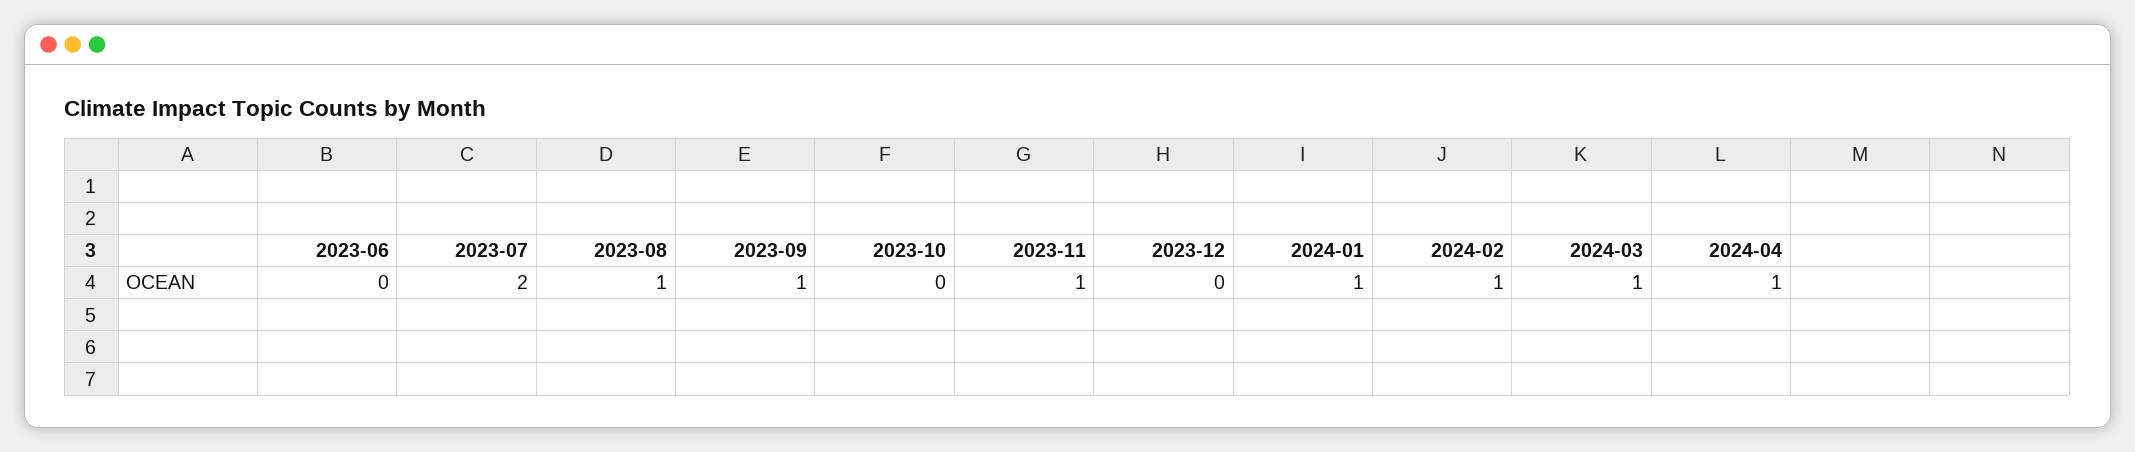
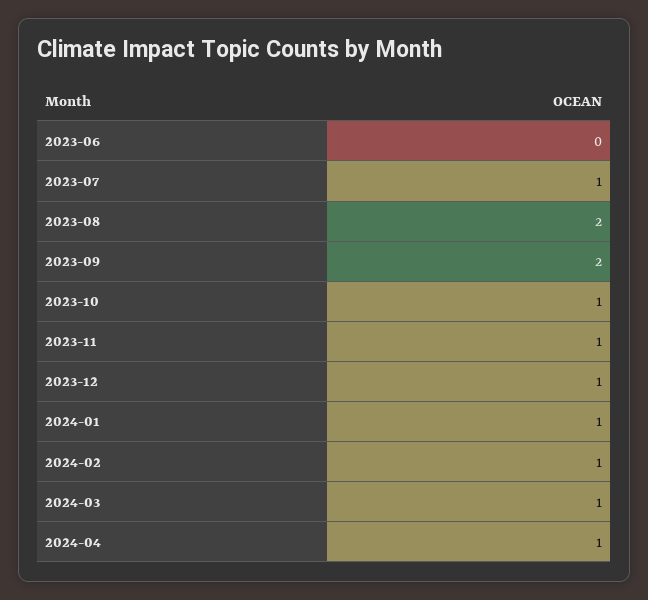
  {
    "2023-06": 0,
-   "2023-07": 2,
+   "2023-07": 1,
-   "2023-08": 1,
+   "2023-08": 2,
-   "2023-09": 1,
+   "2023-09": 2,
-   "2023-10": 0,
+   "2023-10": 1,
    "2023-11": 1,
-   "2023-12": 0,
+   "2023-12": 1,
    "2024-01": 1,
    "2024-02": 1,
    "2024-03": 1,
    "2024-04": 1
  }

